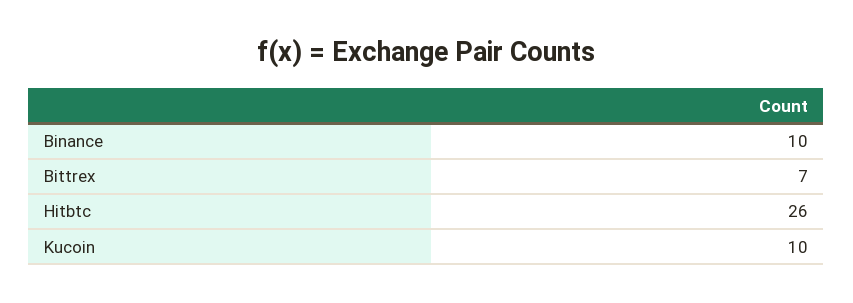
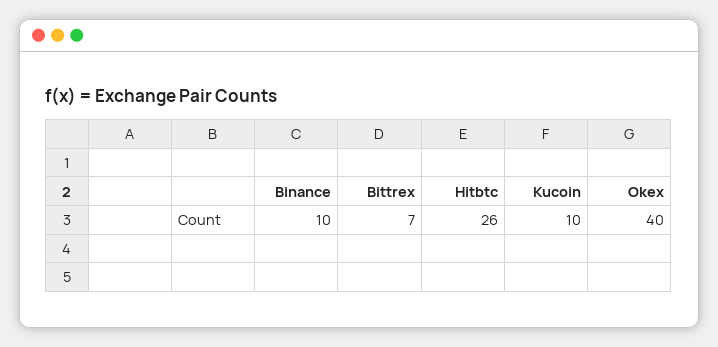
  {
    "Binance": 10,
    "Bittrex": 7,
    "Hitbtc": 26,
-   "Kucoin": 10
+   "Kucoin": 10,
+   "Okex": 40
  }

